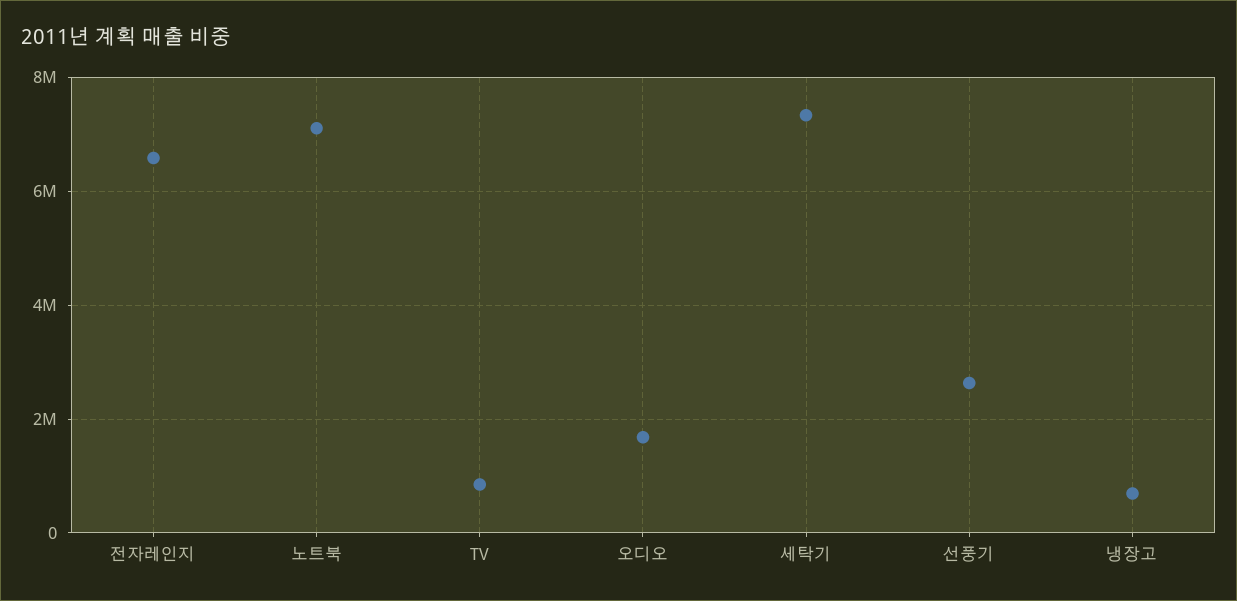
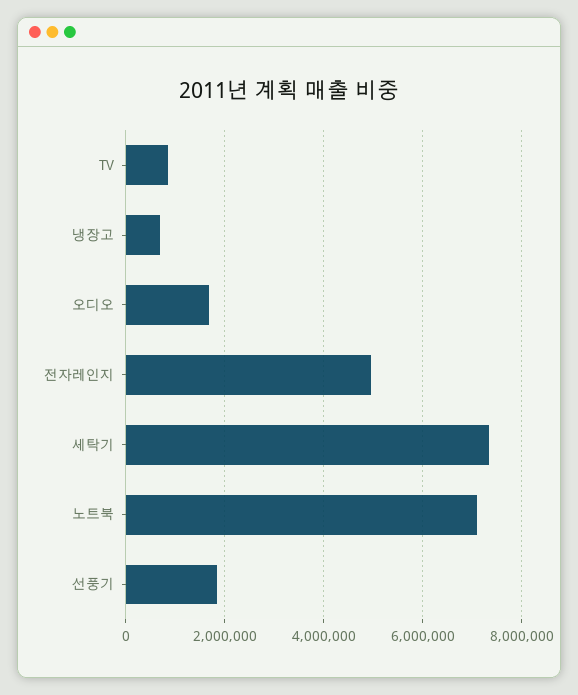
  {
-   "전자레인지": 6600000,
+   "전자레인지": 5000000,
    "노트북": 7200000,
    "TV": 800000,
    "오디오": 1600000,
    "세탁기": 7400000,
-   "선풍기": 2600000,
+   "선풍기": 1800000,
    "냉장고": 600000
  }

